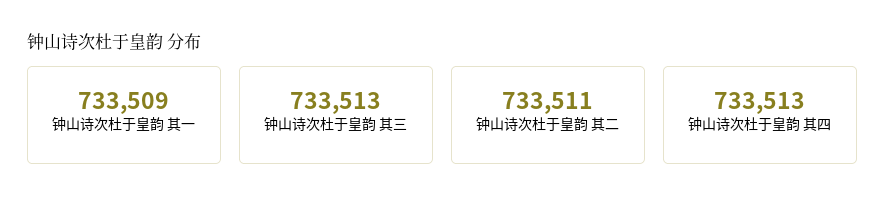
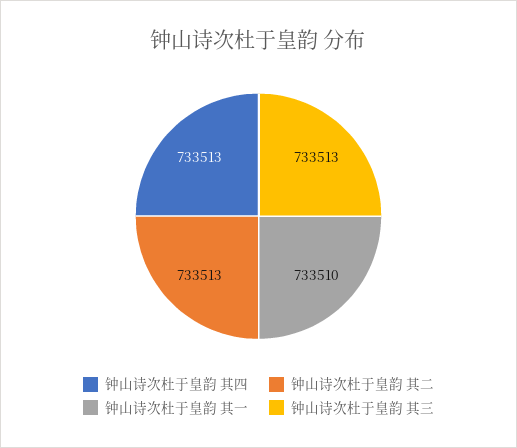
  {
-   "钟山诗次杜于皇韵 其一": 733509,
+   "钟山诗次杜于皇韵 其一": 733510,
    "钟山诗次杜于皇韵 其三": 733513,
-   "钟山诗次杜于皇韵 其二": 733511,
+   "钟山诗次杜于皇韵 其二": 733513,
    "钟山诗次杜于皇韵 其四": 733513
  }

